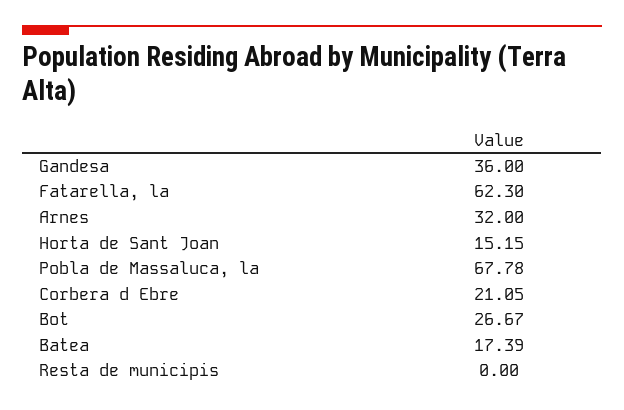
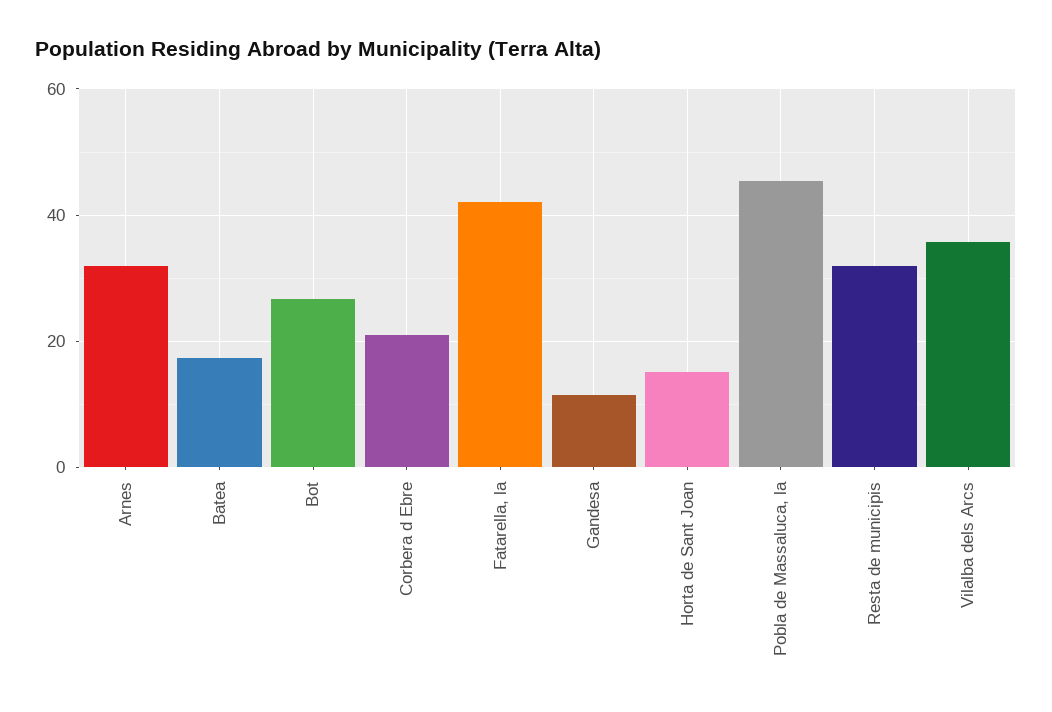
  {
-   "Gandesa": 36,
+   "Gandesa": 12,
-   "Fatarella, la": 62.3,
+   "Fatarella, la": 42,
    "Arnes": 32,
    "Horta de Sant Joan": 15.15,
-   "Pobla de Massaluca, la": 67.78,
+   "Pobla de Massaluca, la": 46,
    "Corbera d Ebre": 21.05,
    "Bot": 26.67,
    "Batea": 17.39,
-   "Resta de municipis": 0
+   "Resta de municipis": 32,
+   "Vilalba dels Arcs": 36
  }

